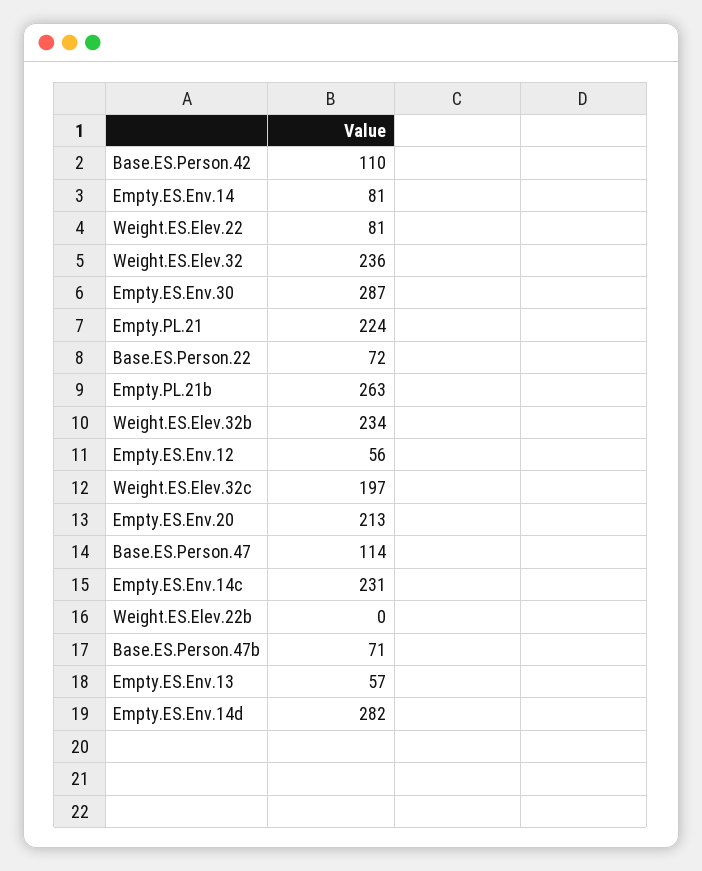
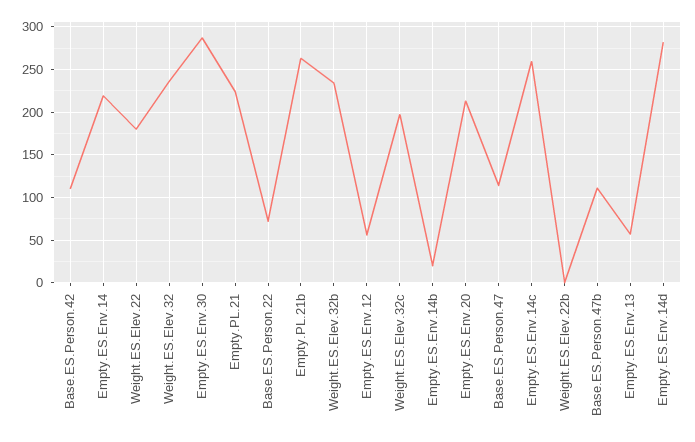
  {
    "Base.ES.Person.42": 110,
-   "Empty.ES.Env.14": 81,
+   "Empty.ES.Env.14": 220,
-   "Weight.ES.Elev.22": 81,
+   "Weight.ES.Elev.22": 180,
    "Weight.ES.Elev.32": 236,
    "Empty.ES.Env.30": 287,
    "Empty.PL.21": 224,
    "Base.ES.Person.22": 72,
    "Empty.PL.21b": 263,
    "Weight.ES.Elev.32b": 234,
    "Empty.ES.Env.12": 56,
    "Weight.ES.Elev.32c": 197,
    "Empty.ES.Env.20": 213,
    "Base.ES.Person.47": 114,
-   "Empty.ES.Env.14c": 231,
+   "Empty.ES.Env.14c": 260,
    "Weight.ES.Elev.22b": 0,
-   "Base.ES.Person.47b": 71,
+   "Base.ES.Person.47b": 110,
    "Empty.ES.Env.13": 57,
-   "Empty.ES.Env.14d": 282
+   "Empty.ES.Env.14d": 282,
+   "Empty.ES.Env.14b": 20
  }

